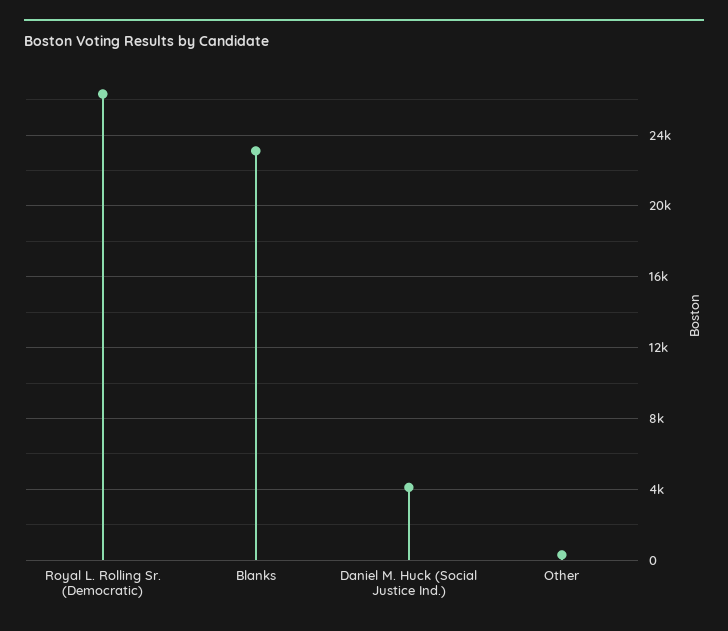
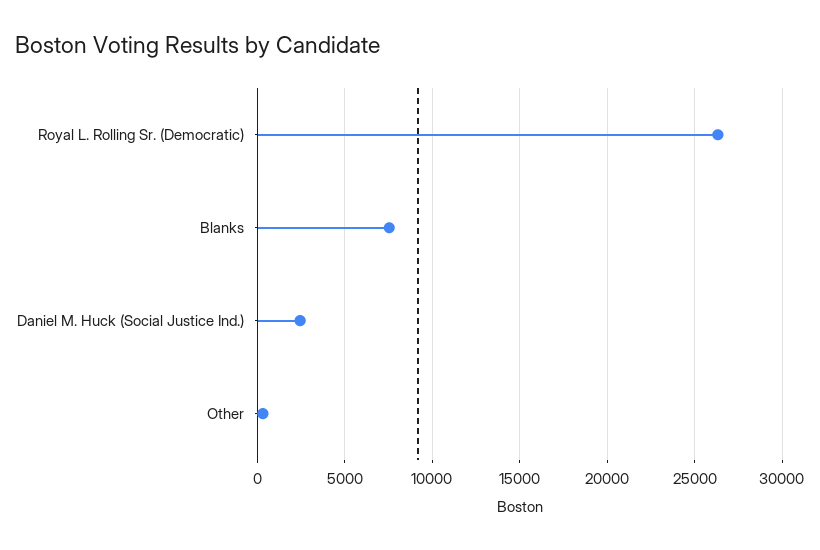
  {
    "Royal L. Rolling Sr. (Democratic)": 26500,
-   "Blanks": 23000,
+   "Blanks": 7500,
-   "Daniel M. Huck (Social Justice Ind.)": 4000,
+   "Daniel M. Huck (Social Justice Ind.)": 2500,
    "Other": 500
  }

